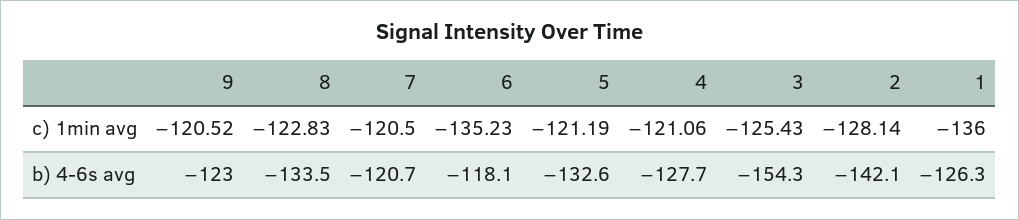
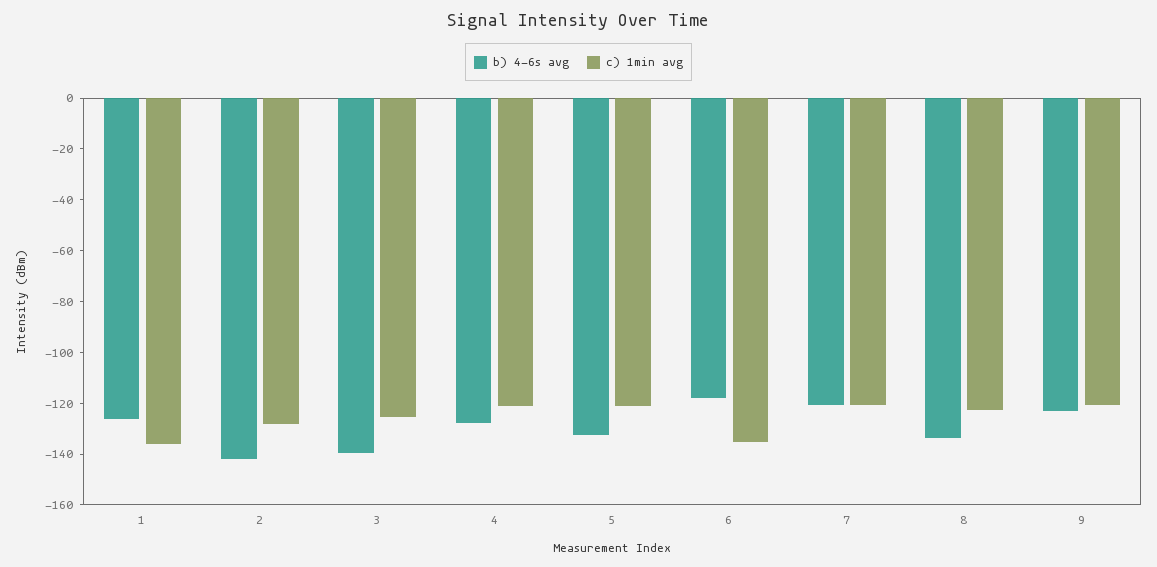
  {
    "c) 1min avg": {
      "9": -120.52,
      "8": -122.83,
      "7": -120.5,
      "6": -135.23,
      "5": -121.19,
      "4": -121.06,
      "3": -125.43,
      "2": -128.14,
      "1": -136
    },
    "b) 4-6s avg": {
      "9": -123,
      "8": -133.5,
      "7": -120.7,
      "6": -118.1,
      "5": -132.6,
      "4": -127.7,
-     "3": -154.3,
+     "3": -140,
      "2": -142.1,
      "1": -126.3
    }
  }

